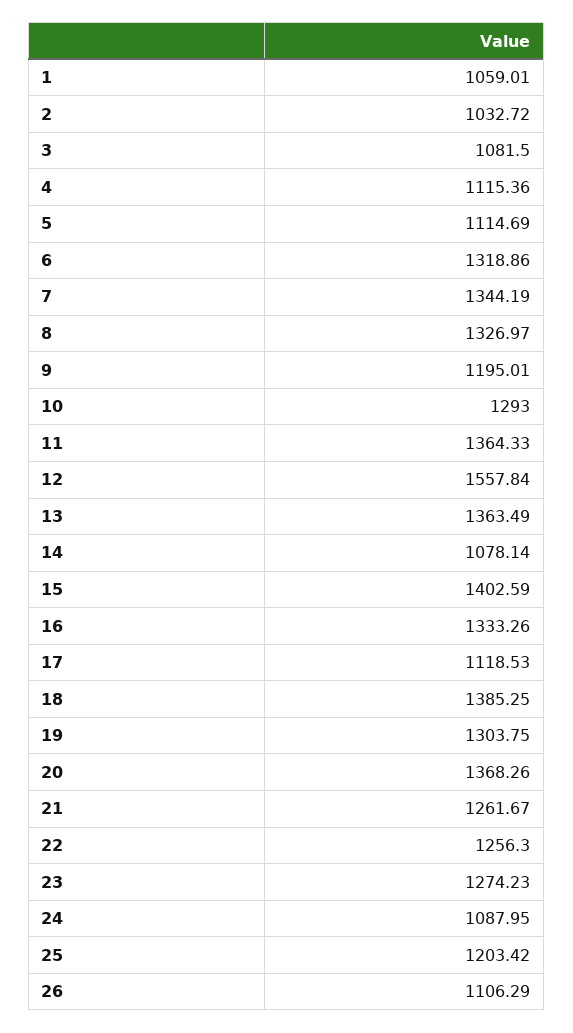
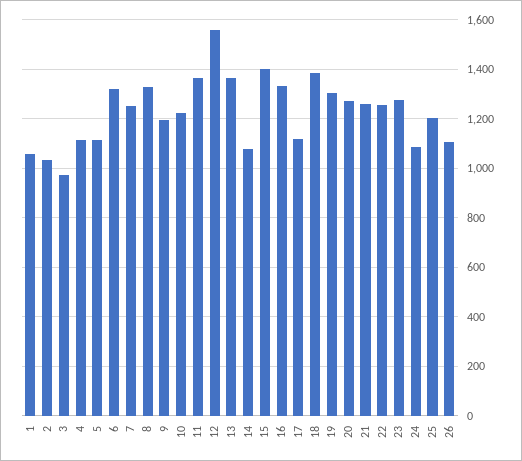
  {
    "1": 1059.01,
    "2": 1032.72,
-   "3": 1081.5,
+   "3": 975,
    "4": 1115.36,
    "5": 1114.69,
    "6": 1318.86,
-   "7": 1344.19,
+   "7": 1250,
    "8": 1326.97,
    "9": 1195.01,
-   "10": 1293,
+   "10": 1225,
    "11": 1364.33,
    "12": 1557.84,
    "13": 1363.49,
    "14": 1078.14,
    "15": 1402.59,
    "16": 1333.26,
    "17": 1118.53,
    "18": 1385.25,
    "19": 1303.75,
-   "20": 1368.26,
+   "20": 1275,
    "21": 1261.67,
    "22": 1256.3,
    "23": 1274.23,
    "24": 1087.95,
    "25": 1203.42,
    "26": 1106.29
  }

